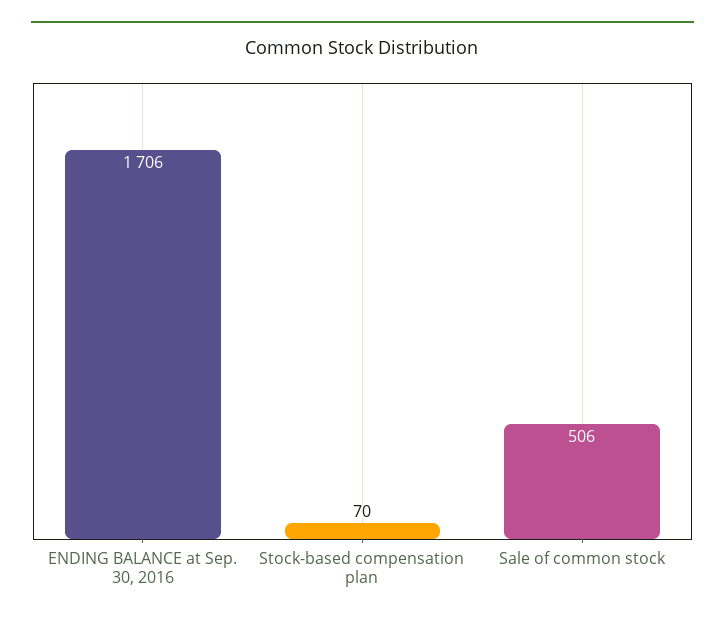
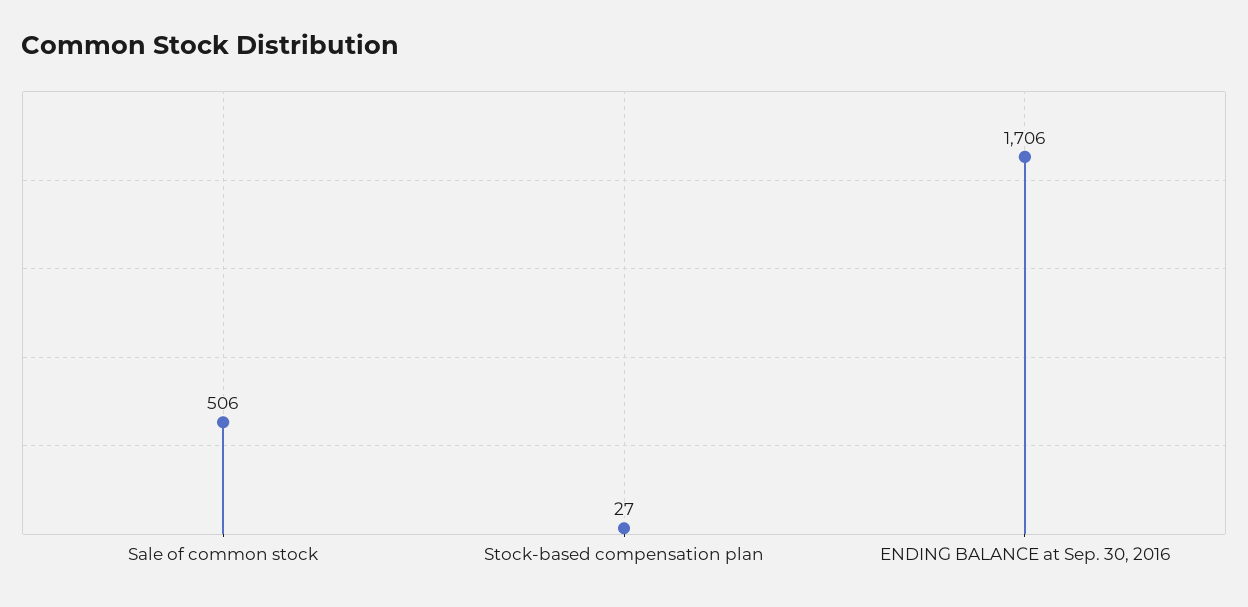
  {
    "ENDING BALANCE at Sep. 30, 2016": 1706,
-   "Stock-based compensation plan": 70,
+   "Stock-based compensation plan": 27,
    "Sale of common stock": 506
  }

